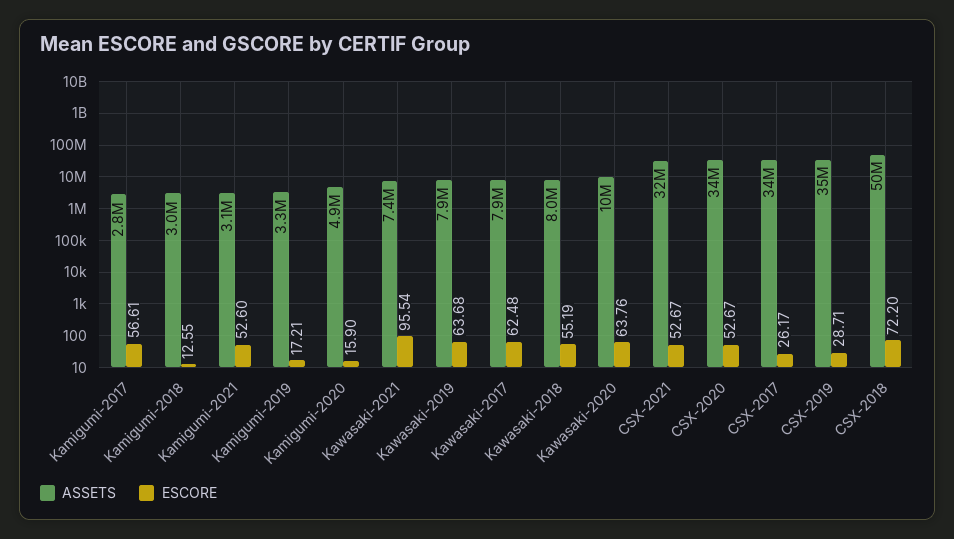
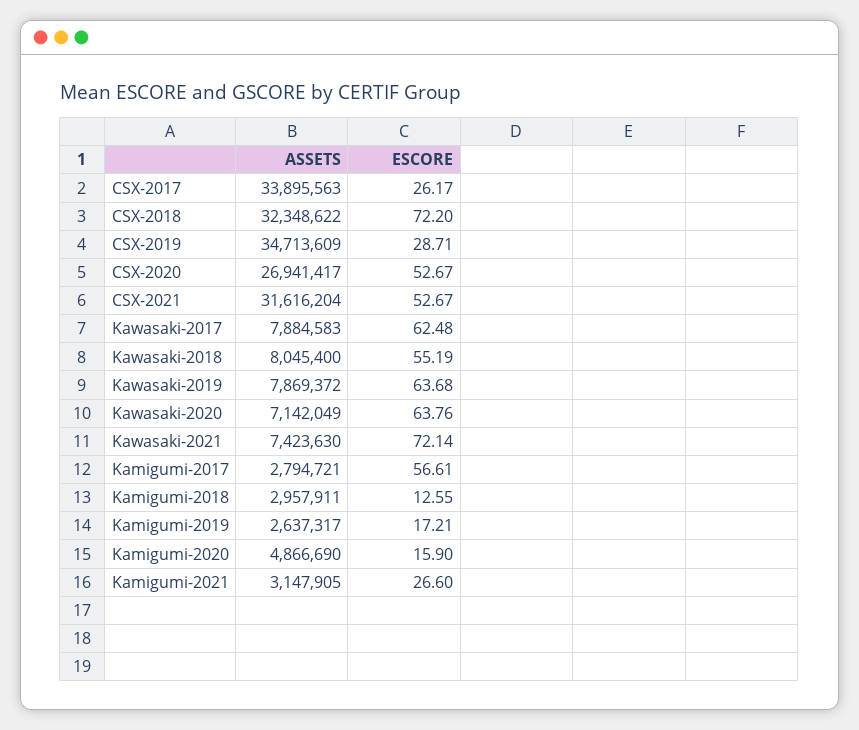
  {
    "ASSETS": {
      "Kamigumi-2017": 2794721,
      "Kamigumi-2018": 2957911,
      "Kamigumi-2021": 3147905,
-     "Kamigumi-2019": 3300000,
+     "Kamigumi-2019": 2637317,
      "Kamigumi-2020": 4866690,
      "Kawasaki-2021": 7423630,
      "Kawasaki-2019": 7869372,
      "Kawasaki-2017": 7884583,
      "Kawasaki-2018": 8045400,
-     "Kawasaki-2020": 10000000,
+     "Kawasaki-2020": 7142049,
      "CSX-2021": 31616204,
-     "CSX-2020": 34000000,
+     "CSX-2020": 26941417,
      "CSX-2017": 33895563,
      "CSX-2019": 34713609,
-     "CSX-2018": 50000000
+     "CSX-2018": 32348622
    },
    "ESCORE": {
      "Kamigumi-2017": 56.61,
      "Kamigumi-2018": 12.55,
-     "Kamigumi-2021": 52.6,
+     "Kamigumi-2021": 26.6,
      "Kamigumi-2019": 17.21,
      "Kamigumi-2020": 15.9,
-     "Kawasaki-2021": 95.54,
+     "Kawasaki-2021": 72.14,
      "Kawasaki-2019": 63.68,
      "Kawasaki-2017": 62.48,
      "Kawasaki-2018": 55.19,
      "Kawasaki-2020": 63.76,
      "CSX-2021": 52.67,
      "CSX-2020": 52.67,
      "CSX-2017": 26.17,
      "CSX-2019": 28.71,
      "CSX-2018": 72.2
    }
  }

